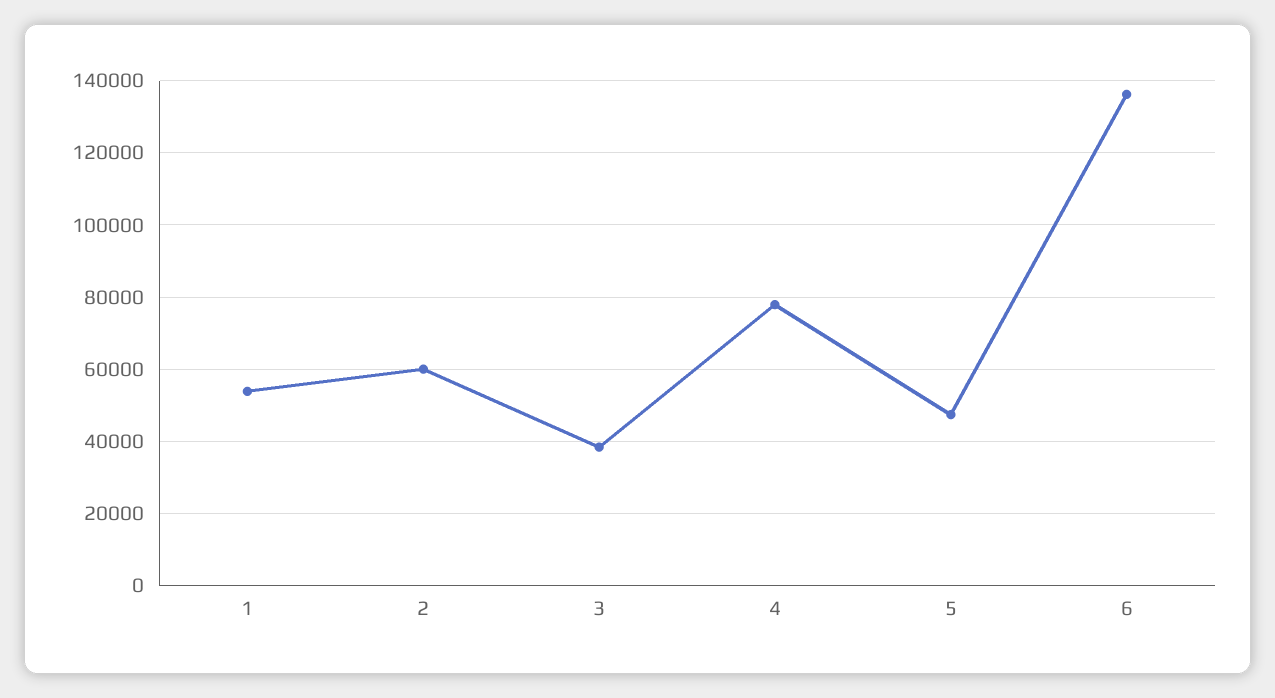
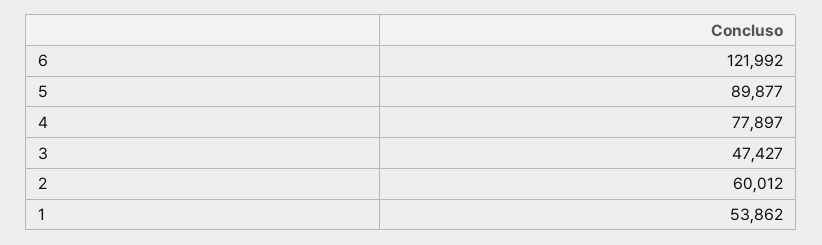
  {
    "1": 53862,
    "2": 60012,
-   "3": 38000,
+   "3": 47427,
    "4": 77897,
-   "5": 48000,
+   "5": 89877,
-   "6": 136000
+   "6": 121992
  }

